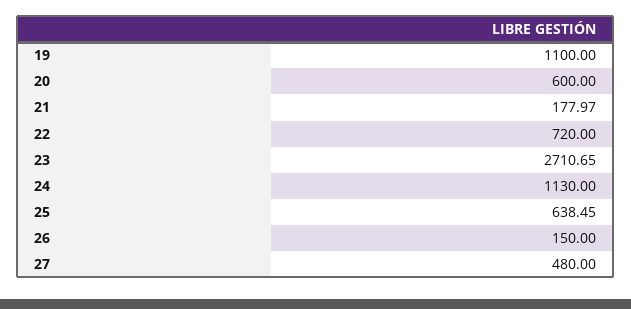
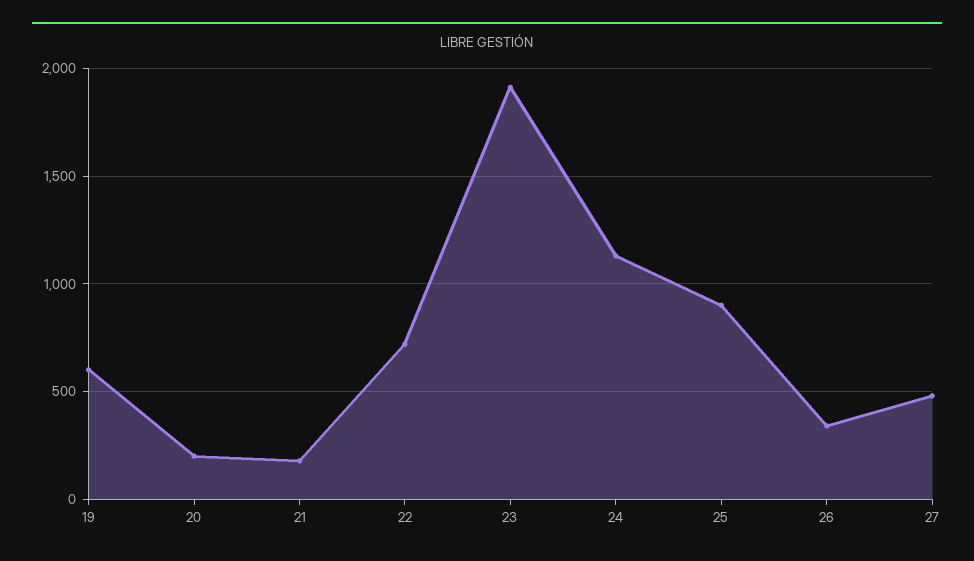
  {
-   "19": 1100,
+   "19": 600,
-   "20": 600,
+   "20": 200,
    "21": 177.97,
    "22": 720,
-   "23": 2710.65,
+   "23": 1900,
    "24": 1130,
-   "25": 638.45,
+   "25": 900,
-   "26": 150,
+   "26": 350,
    "27": 480
  }

